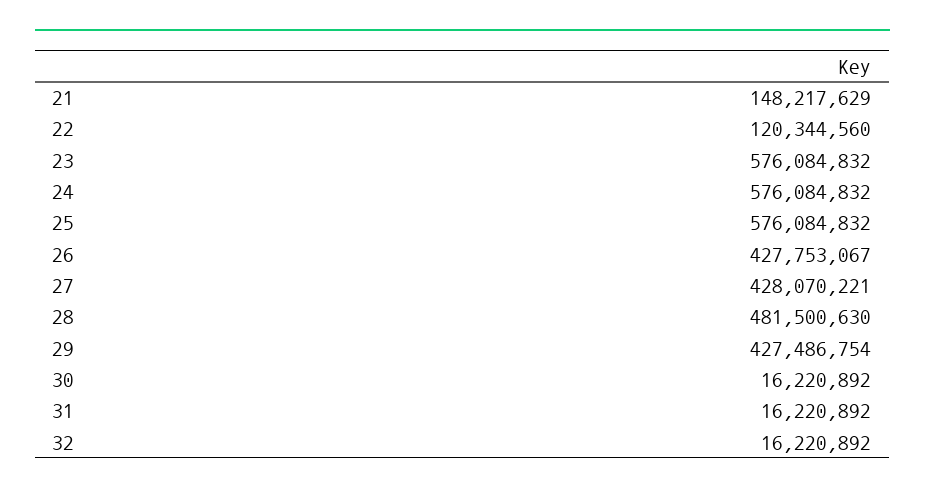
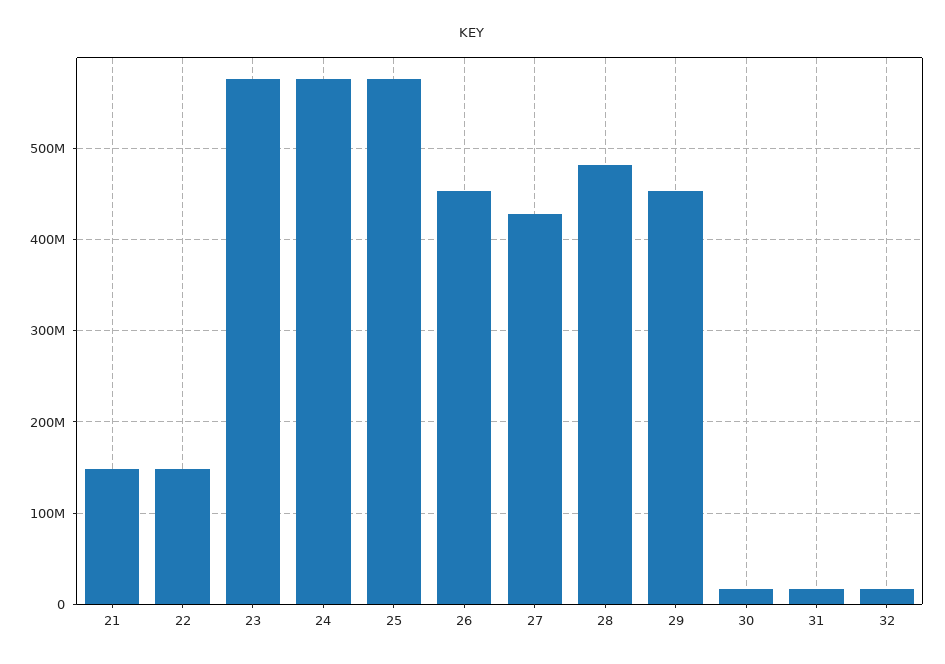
  {
    "21": 148217629,
-   "22": 120344560,
+   "22": 150000000,
    "23": 576084832,
    "24": 576084832,
    "25": 576084832,
-   "26": 427753067,
+   "26": 450000000,
    "27": 428070221,
    "28": 481500630,
-   "29": 427486754,
+   "29": 450000000,
    "30": 16220892,
    "31": 16220892,
    "32": 16220892
  }

